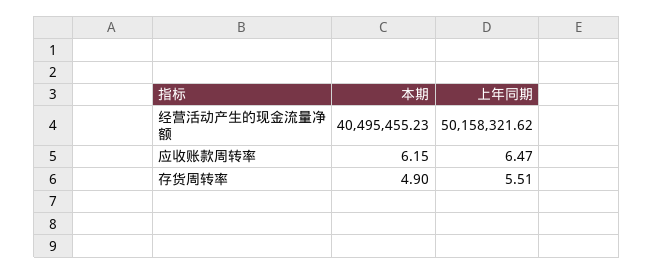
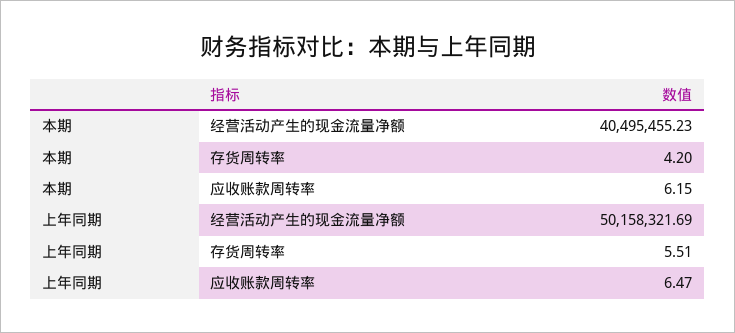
  {
    "本期": {
      "经营活动产生的现金流量净额": 40495455.23,
      "应收账款周转率": 6.15,
-     "存货周转率": 4.9
+     "存货周转率": 4.2
    },
    "上年同期": {
-     "经营活动产生的现金流量净额": 50158321.62,
+     "经营活动产生的现金流量净额": 50158321.69,
      "应收账款周转率": 6.47,
      "存货周转率": 5.51
    }
  }

